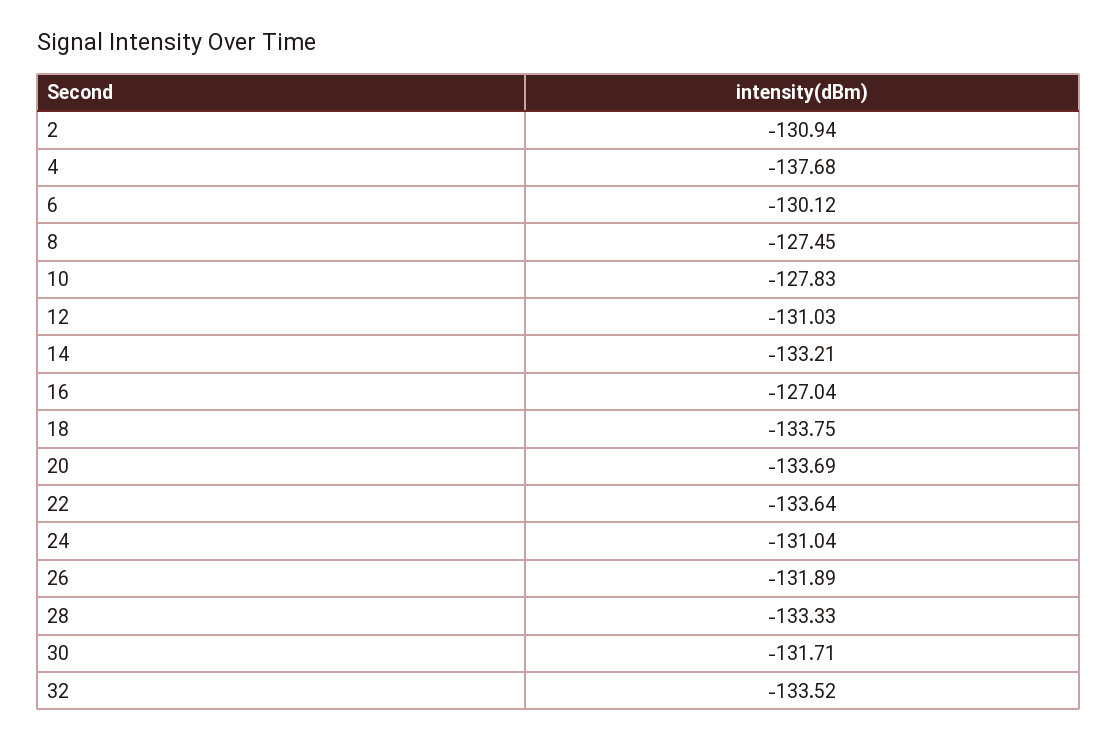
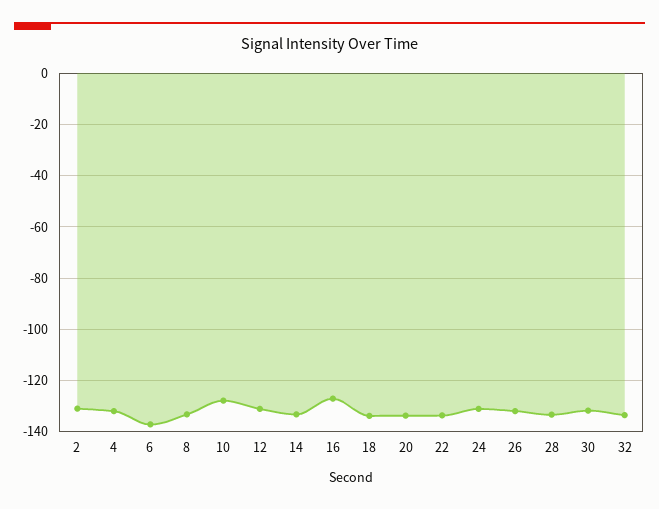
  {
    "2": -130.94,
-   "4": -137.68,
+   "4": -132.5,
-   "6": -130.12,
+   "6": -137.5,
-   "8": -127.45,
+   "8": -132.5,
    "10": -127.83,
    "12": -131.03,
    "14": -133.21,
    "16": -127.04,
    "18": -133.75,
    "20": -133.69,
    "22": -133.64,
    "24": -131.04,
    "26": -131.89,
    "28": -133.33,
    "30": -131.71,
    "32": -133.52
  }

